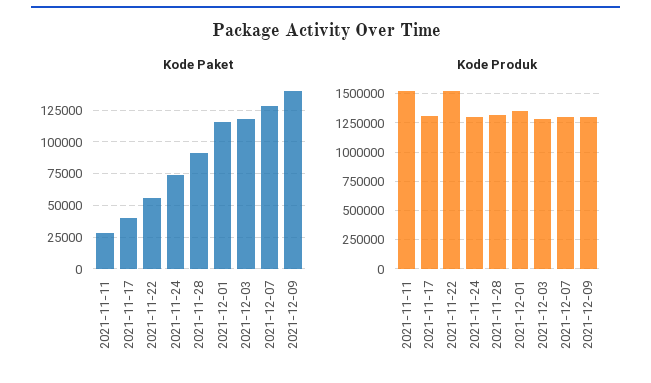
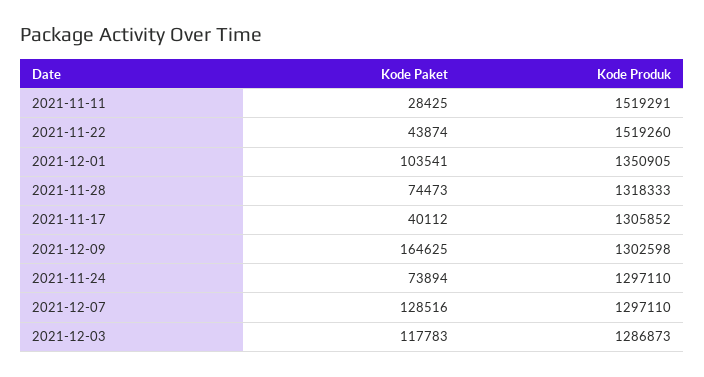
  {
    "Kode Paket": {
      "2021-11-11": 28425,
      "2021-11-17": 40112,
-     "2021-11-22": 55000,
+     "2021-11-22": 43874,
      "2021-11-24": 73894,
-     "2021-11-28": 90000,
+     "2021-11-28": 74473,
-     "2021-12-01": 115000,
+     "2021-12-01": 103541,
      "2021-12-03": 117783,
      "2021-12-07": 128516,
-     "2021-12-09": 140000
+     "2021-12-09": 164625
    },
    "Kode Produk": {
      "2021-11-11": 1519291,
      "2021-11-17": 1305852,
      "2021-11-22": 1519260,
      "2021-11-24": 1297110,
      "2021-11-28": 1318333,
      "2021-12-01": 1350905,
      "2021-12-03": 1286873,
      "2021-12-07": 1297110,
      "2021-12-09": 1302598
    }
  }

